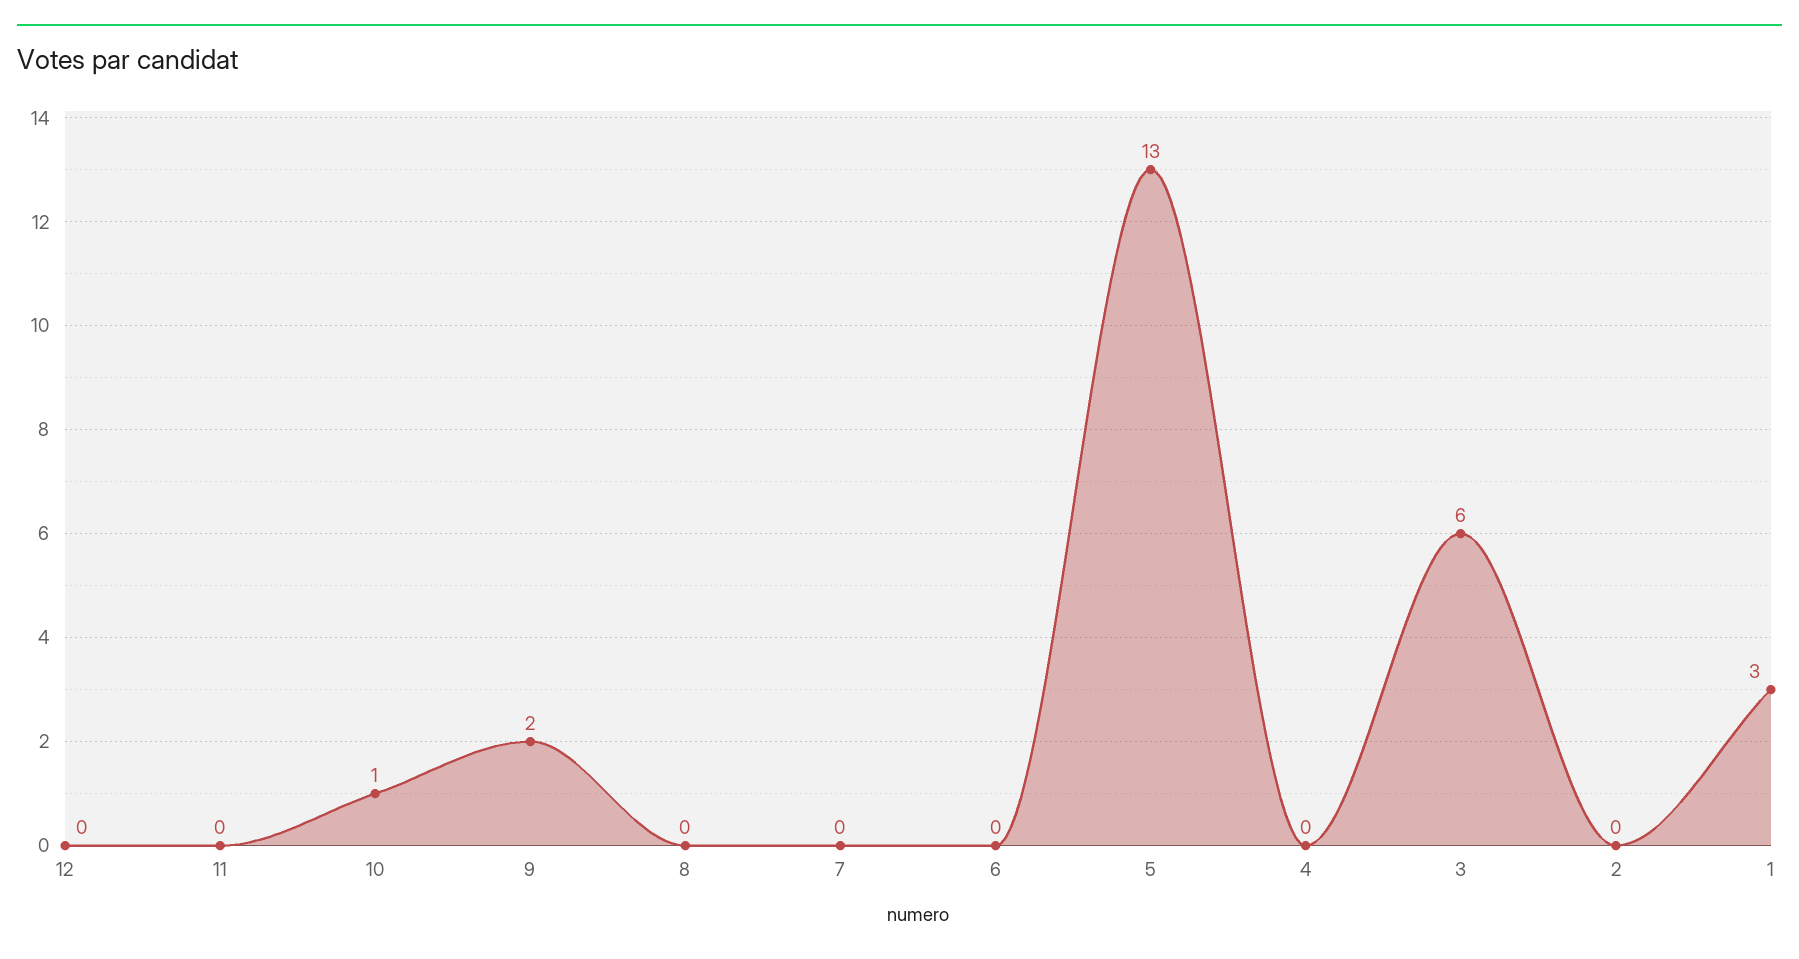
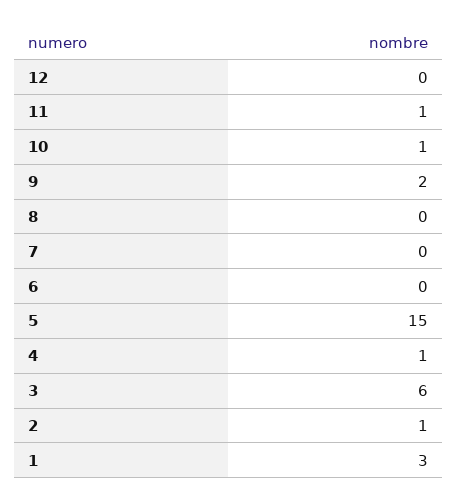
  {
    "12": 0,
-   "11": 0,
+   "11": 1,
    "10": 1,
    "9": 2,
    "8": 0,
    "7": 0,
    "6": 0,
-   "5": 13,
+   "5": 15,
-   "4": 0,
+   "4": 1,
    "3": 6,
-   "2": 0,
+   "2": 1,
    "1": 3
  }

